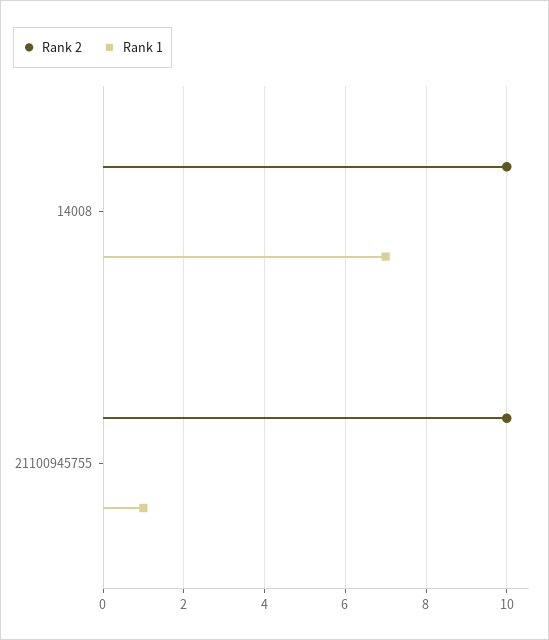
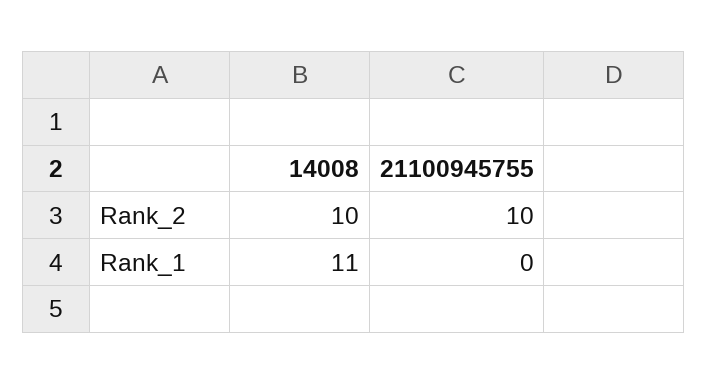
  {
    "Rank 2": {
      "14008": 10,
      "21100945755": 10
    },
    "Rank 1": {
-     "14008": 7,
+     "14008": 11,
-     "21100945755": 1
+     "21100945755": 0
    }
  }

